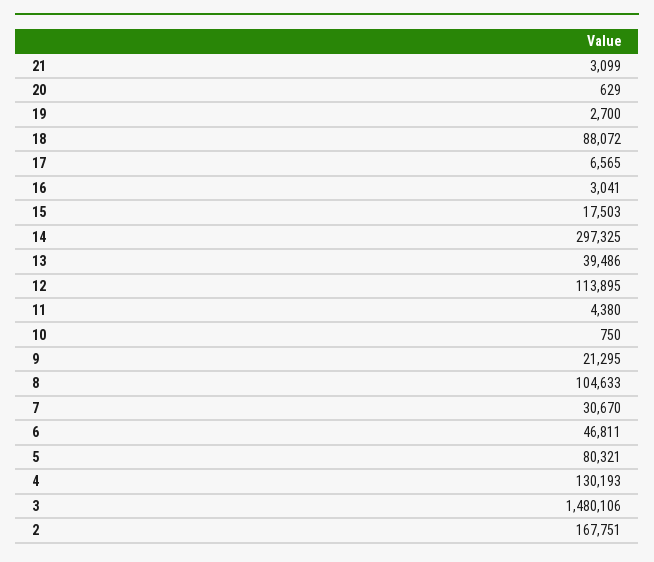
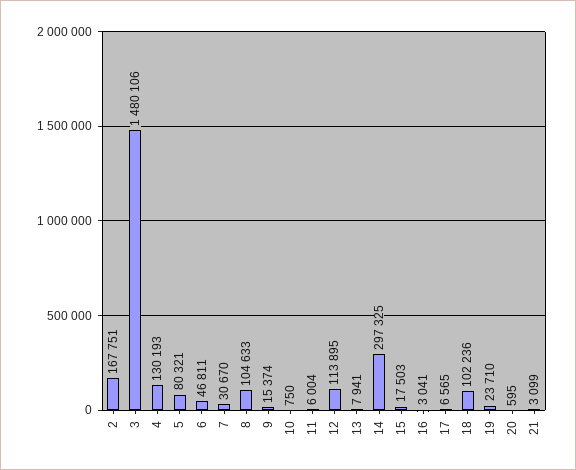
  {
    "21": 3099,
-   "20": 629,
+   "20": 595,
-   "19": 2700,
+   "19": 23710,
-   "18": 88072,
+   "18": 102236,
    "17": 6565,
    "16": 3041,
    "15": 17503,
    "14": 297325,
-   "13": 39486,
+   "13": 7941,
    "12": 113895,
-   "11": 4380,
+   "11": 6004,
    "10": 750,
-   "9": 21295,
+   "9": 15374,
    "8": 104633,
    "7": 30670,
    "6": 46811,
    "5": 80321,
    "4": 130193,
    "3": 1480106,
    "2": 167751
  }

